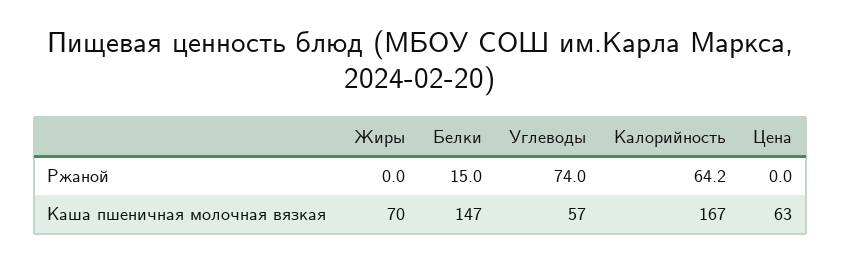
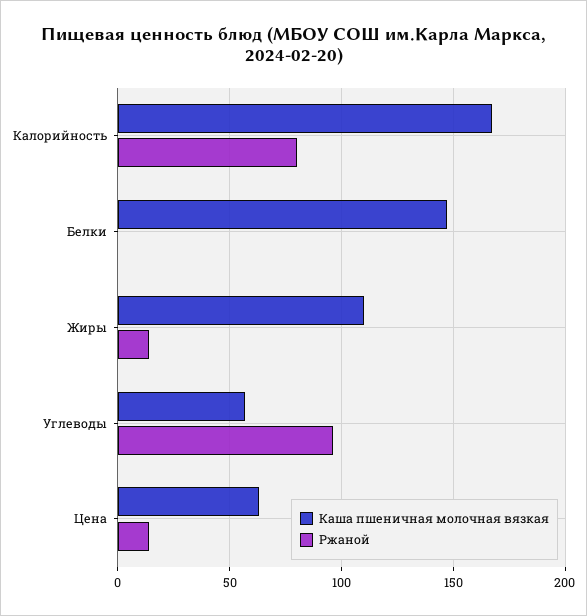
  {
    "Ржаной": {
-     "Жиры": 0,
+     "Жиры": 15,
-     "Белки": 15,
+     "Белки": 0,
-     "Углеводы": 74,
+     "Углеводы": 95,
-     "Калорийность": 64.2,
+     "Калорийность": 80,
-     "Цена": 0
+     "Цена": 15
    },
    "Каша пшеничная молочная вязкая": {
-     "Жиры": 70,
+     "Жиры": 110,
      "Белки": 147,
      "Углеводы": 57,
      "Калорийность": 167,
      "Цена": 63
    }
  }

